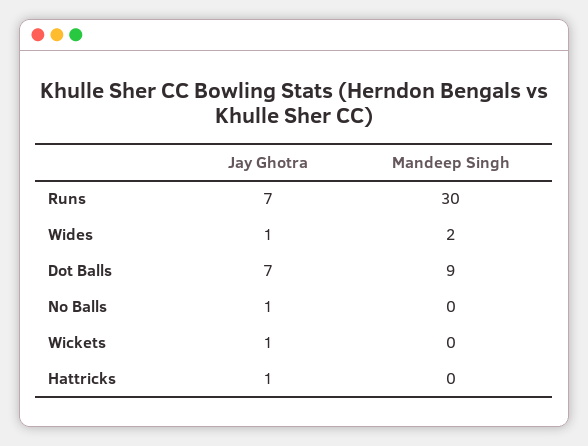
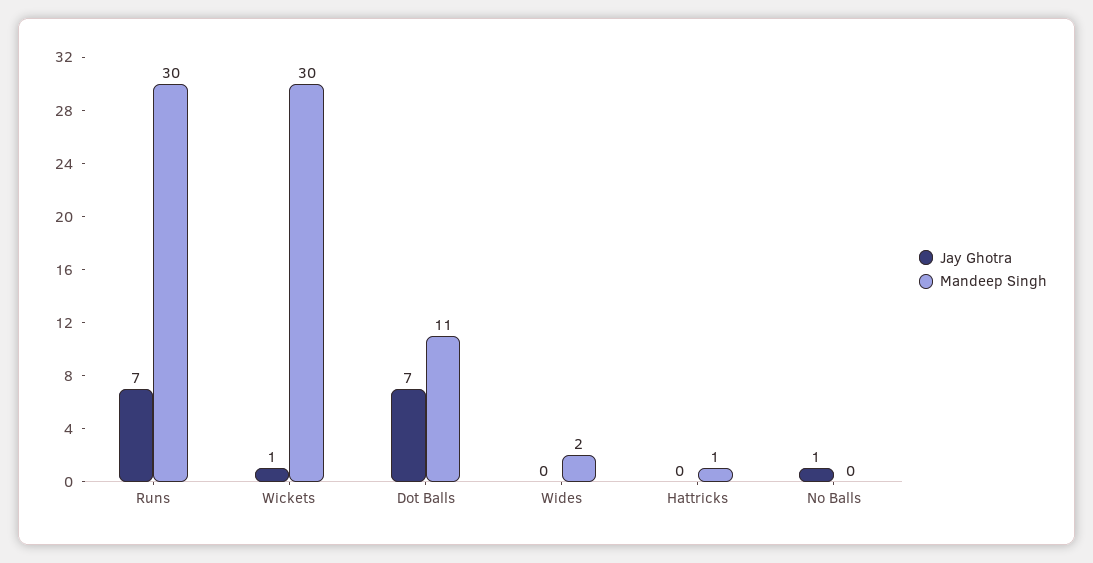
  {
    "Jay Ghotra": {
      "Runs": 7,
-     "Wides": 1,
+     "Wides": 0,
      "Dot Balls": 7,
      "No Balls": 1,
      "Wickets": 1,
-     "Hattricks": 1
+     "Hattricks": 0
    },
    "Mandeep Singh": {
      "Runs": 30,
      "Wides": 2,
-     "Dot Balls": 9,
+     "Dot Balls": 11,
      "No Balls": 0,
-     "Wickets": 0,
+     "Wickets": 30,
-     "Hattricks": 0
+     "Hattricks": 1
    }
  }

